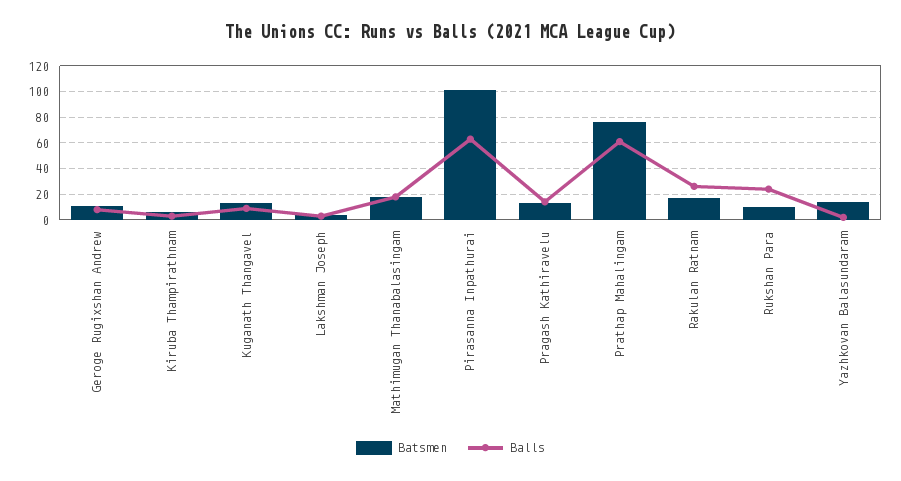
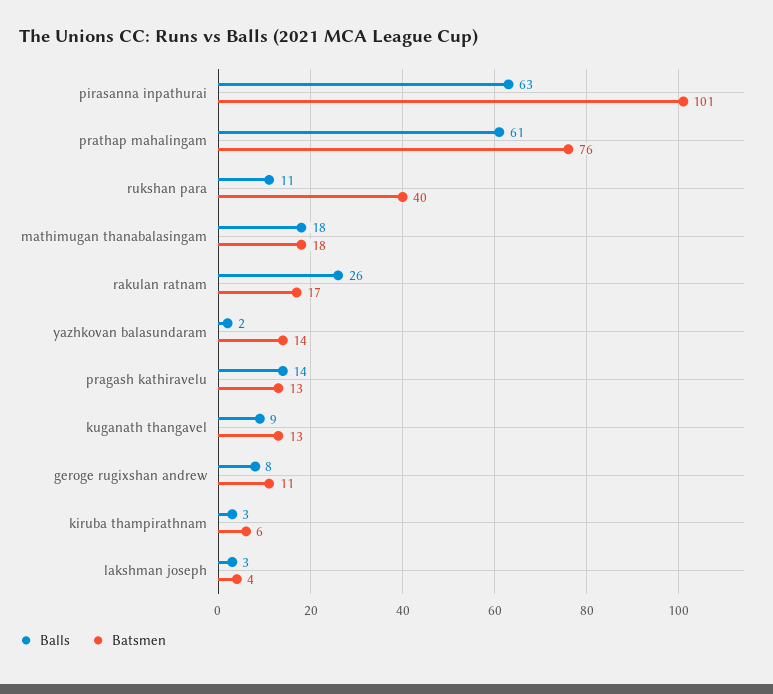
  {
    "Batsmen": {
      "Geroge Rugixshan Andrew": 11,
      "Kiruba Thampirathnam": 6,
      "Kuganath Thangavel": 13,
      "Lakshman Joseph": 4,
      "Mathimugan Thanabalasingam": 18,
      "Pirasanna Inpathurai": 101,
      "Pragash Kathiravelu": 13,
      "Prathap Mahalingam": 76,
      "Rakulan Ratnam": 17,
-     "Rukshan Para": 10,
+     "Rukshan Para": 40,
      "Yazhkovan Balasundaram": 14
    },
    "Balls": {
      "Geroge Rugixshan Andrew": 8,
      "Kiruba Thampirathnam": 3,
      "Kuganath Thangavel": 9,
      "Lakshman Joseph": 3,
      "Mathimugan Thanabalasingam": 18,
      "Pirasanna Inpathurai": 63,
      "Pragash Kathiravelu": 14,
      "Prathap Mahalingam": 61,
      "Rakulan Ratnam": 26,
-     "Rukshan Para": 25,
+     "Rukshan Para": 11,
      "Yazhkovan Balasundaram": 2
    }
  }

